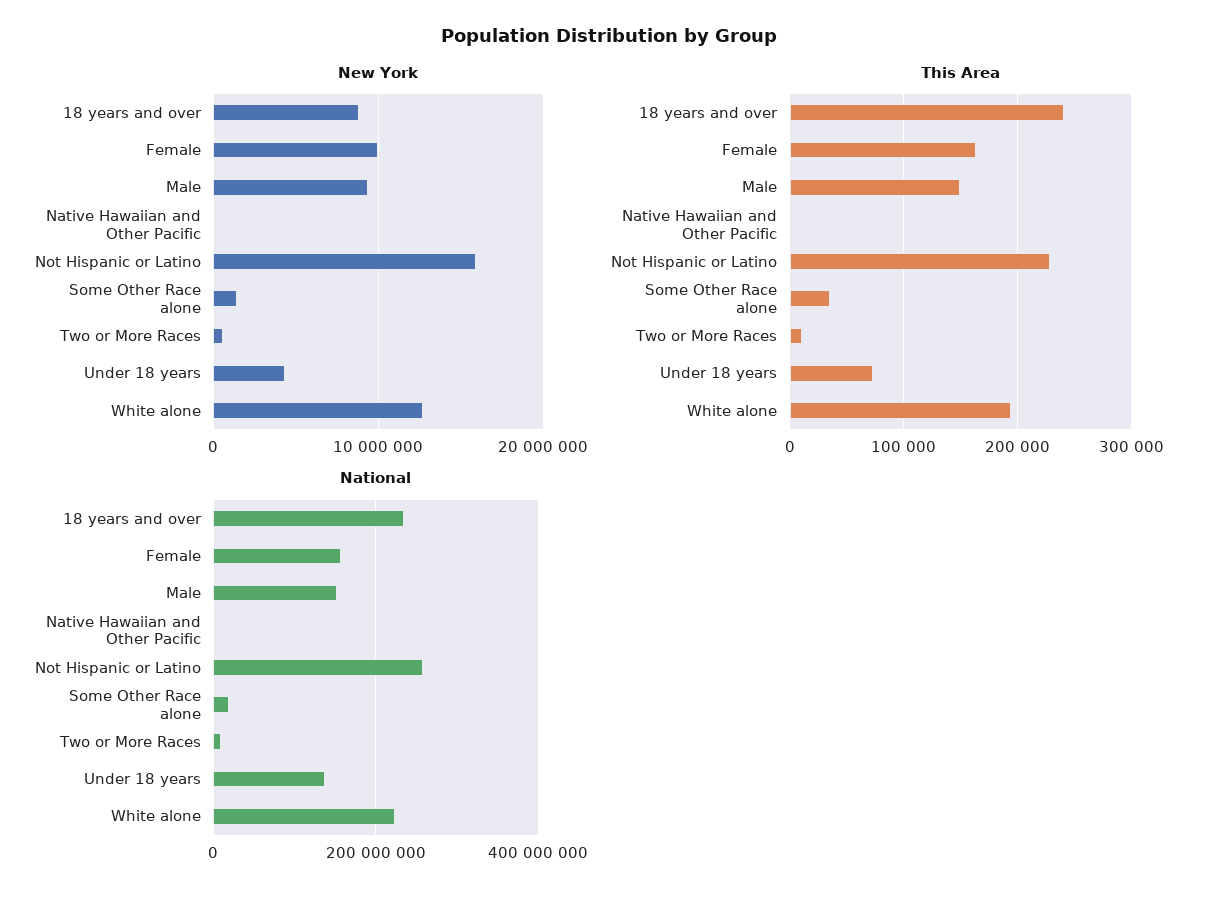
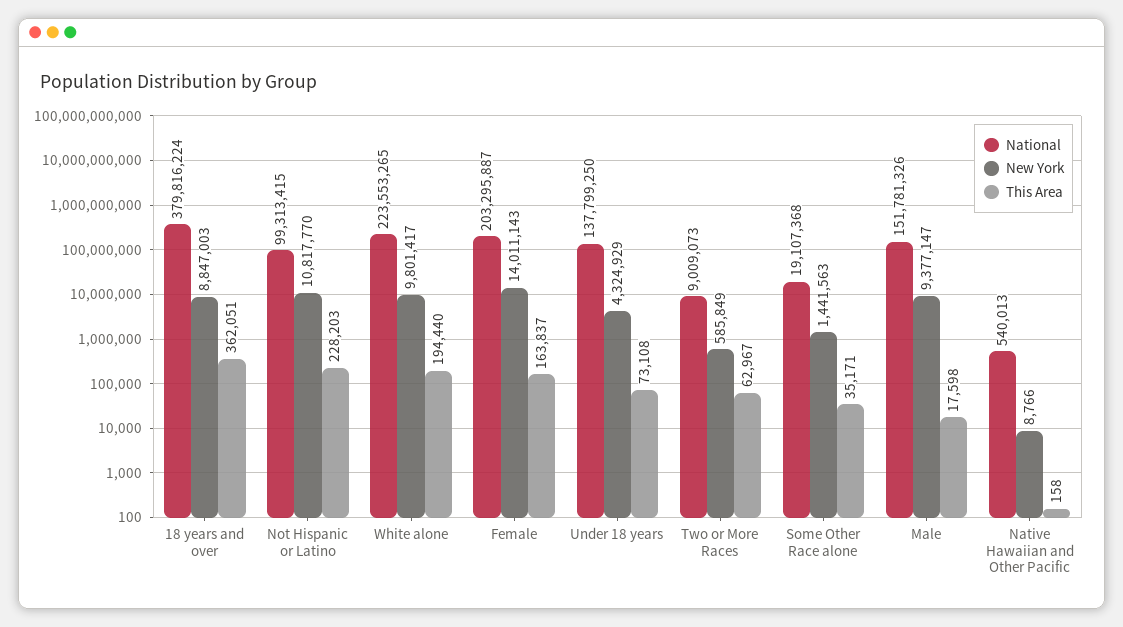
  {
    "New York": {
      "18 years and over": 8847003,
-     "Female": 10000000,
+     "Female": 14011143,
      "Male": 9377147,
      "Native Hawaiian and Other Pacific": 8766,
-     "Not Hispanic or Latino": 16000000,
+     "Not Hispanic or Latino": 10817770,
      "Some Other Race alone": 1441563,
      "Two or More Races": 585849,
      "Under 18 years": 4324929,
-     "White alone": 13000000
+     "White alone": 9801417
    },
    "This Area": {
-     "18 years and over": 240000,
+     "18 years and over": 362051,
      "Female": 163837,
-     "Male": 150000,
+     "Male": 17598,
      "Native Hawaiian and Other Pacific": 158,
      "Not Hispanic or Latino": 228203,
      "Some Other Race alone": 35171,
-     "Two or More Races": 10000,
+     "Two or More Races": 62967,
      "Under 18 years": 73108,
      "White alone": 194440
    },
    "National": {
-     "18 years and over": 240000000,
+     "18 years and over": 379816224,
-     "Female": 160000000,
+     "Female": 203295887,
      "Male": 151781326,
      "Native Hawaiian and Other Pacific": 540013,
-     "Not Hispanic or Latino": 260000000,
+     "Not Hispanic or Latino": 99313415,
      "Some Other Race alone": 19107368,
      "Two or More Races": 9009073,
      "Under 18 years": 137799250,
      "White alone": 223553265
    }
  }

